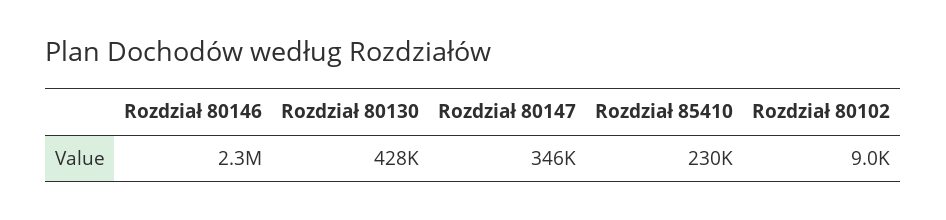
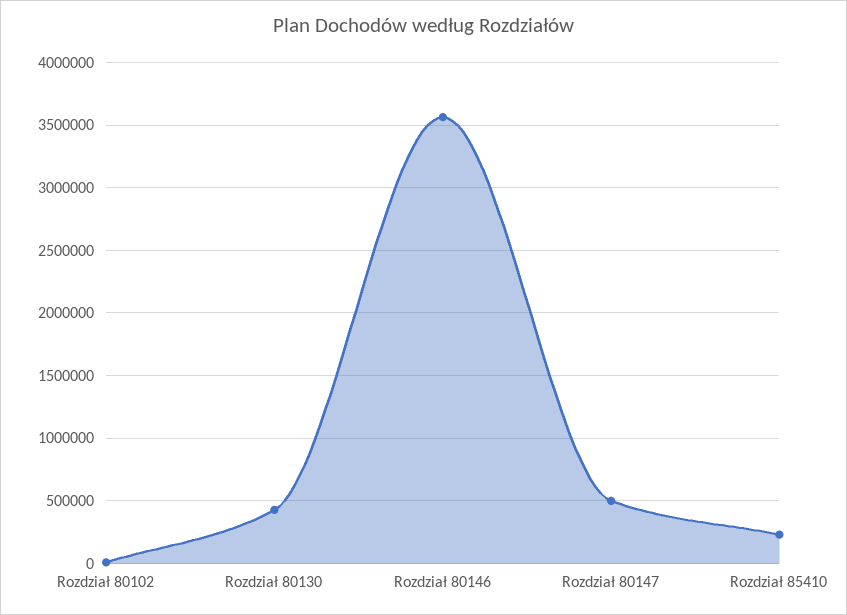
  {
-   "Rozdział 80146": 2300000,
+   "Rozdział 80146": 3550000,
    "Rozdział 80130": 428000,
-   "Rozdział 80147": 346000,
+   "Rozdział 80147": 500000,
    "Rozdział 85410": 230000,
    "Rozdział 80102": 9000
  }

